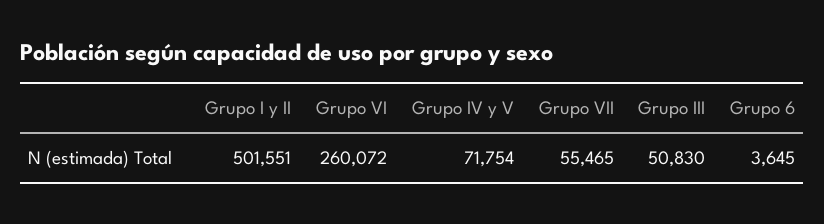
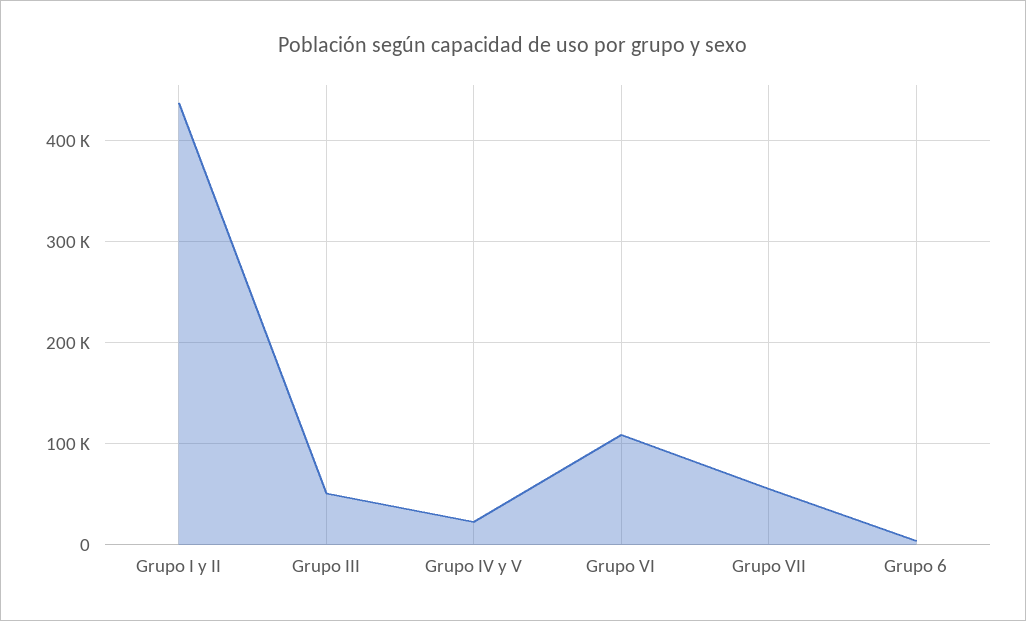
  {
-   "Grupo I y II": 501551,
+   "Grupo I y II": 440000,
-   "Grupo VI": 260072,
+   "Grupo VI": 110000,
-   "Grupo IV y V": 71754,
+   "Grupo IV y V": 20000,
    "Grupo VII": 55465,
    "Grupo III": 50830,
    "Grupo 6": 3645
  }

